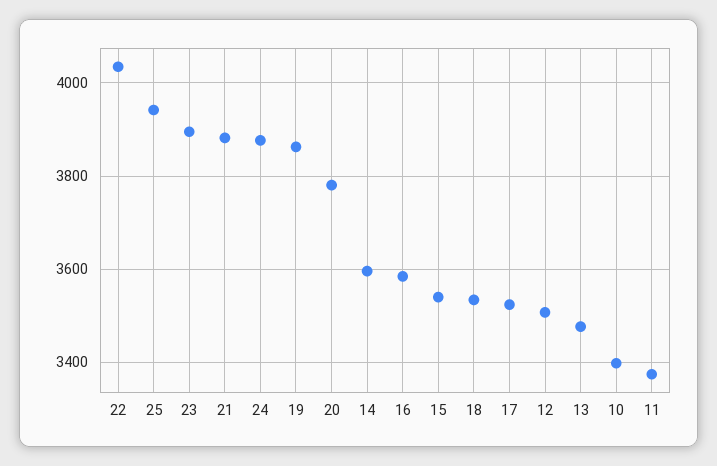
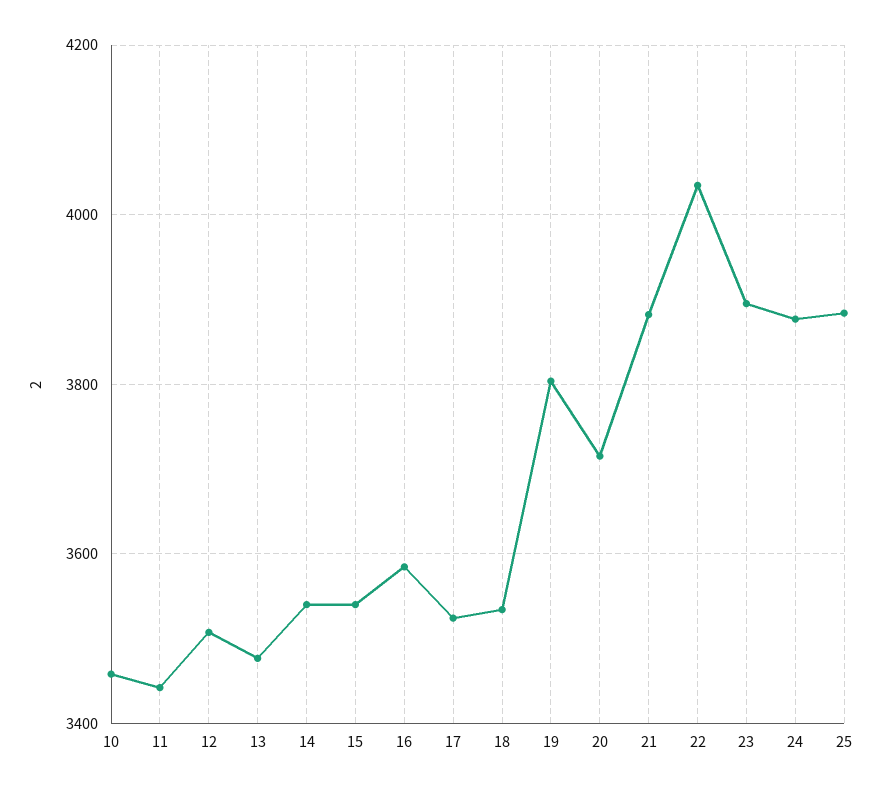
  {
    "22": 4040,
-   "25": 3940,
+   "25": 3880,
    "23": 3900,
    "21": 3880,
    "24": 3880,
-   "19": 3860,
+   "19": 3800,
-   "20": 3780,
+   "20": 3720,
-   "14": 3600,
+   "14": 3540,
    "16": 3580,
    "15": 3540,
    "18": 3540,
    "17": 3520,
    "12": 3500,
    "13": 3480,
-   "10": 3400,
+   "10": 3460,
-   "11": 3380
+   "11": 3440
  }

